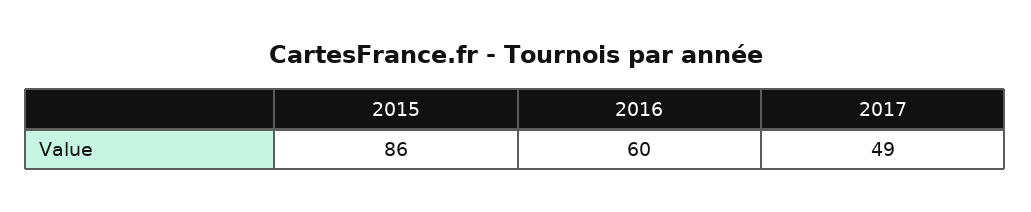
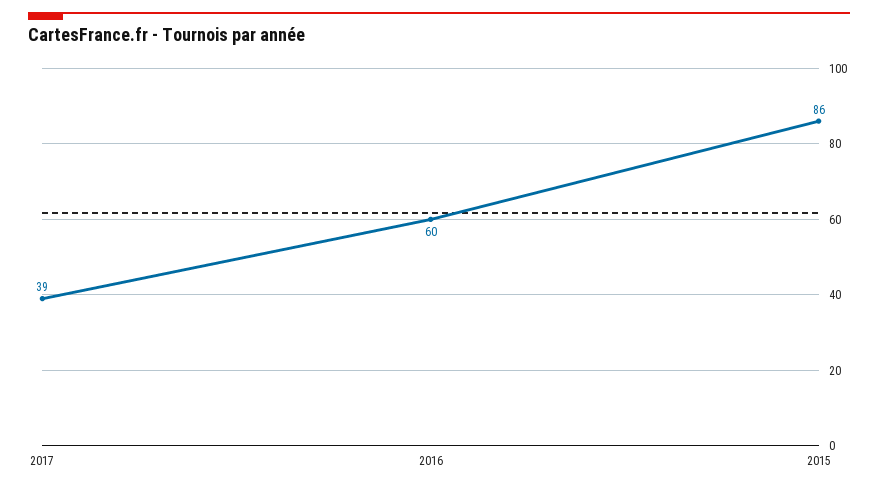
  {
    "2015": 86,
    "2016": 60,
-   "2017": 49
+   "2017": 39
  }

